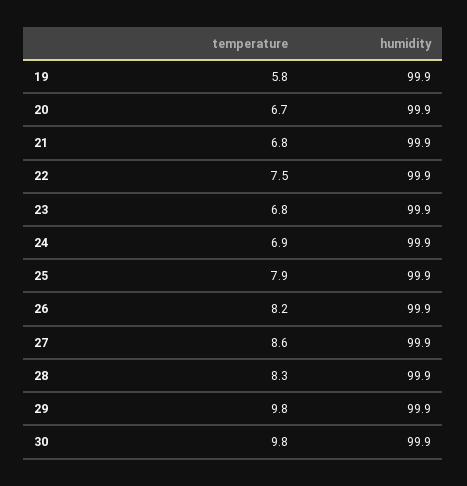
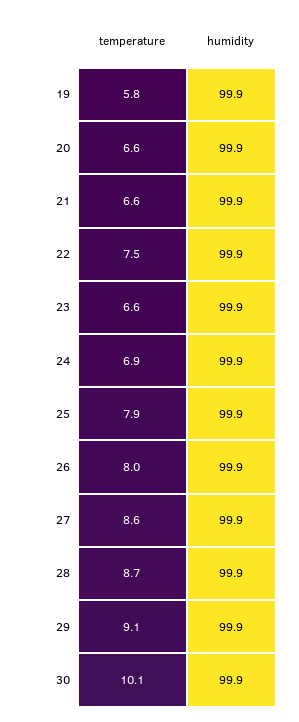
  {
    "temperature": {
      "19": 5.8,
-     "20": 6.7,
+     "20": 6.6,
-     "21": 6.8,
+     "21": 6.6,
      "22": 7.5,
-     "23": 6.8,
+     "23": 6.6,
      "24": 6.9,
      "25": 7.9,
-     "26": 8.2,
+     "26": 8,
      "27": 8.6,
-     "28": 8.3,
+     "28": 8.7,
-     "29": 9.8,
+     "29": 9.1,
-     "30": 9.8
+     "30": 10.1
    },
    "humidity": {
      "19": 99.9,
      "20": 99.9,
      "21": 99.9,
      "22": 99.9,
      "23": 99.9,
      "24": 99.9,
      "25": 99.9,
      "26": 99.9,
      "27": 99.9,
      "28": 99.9,
      "29": 99.9,
      "30": 99.9
    }
  }

